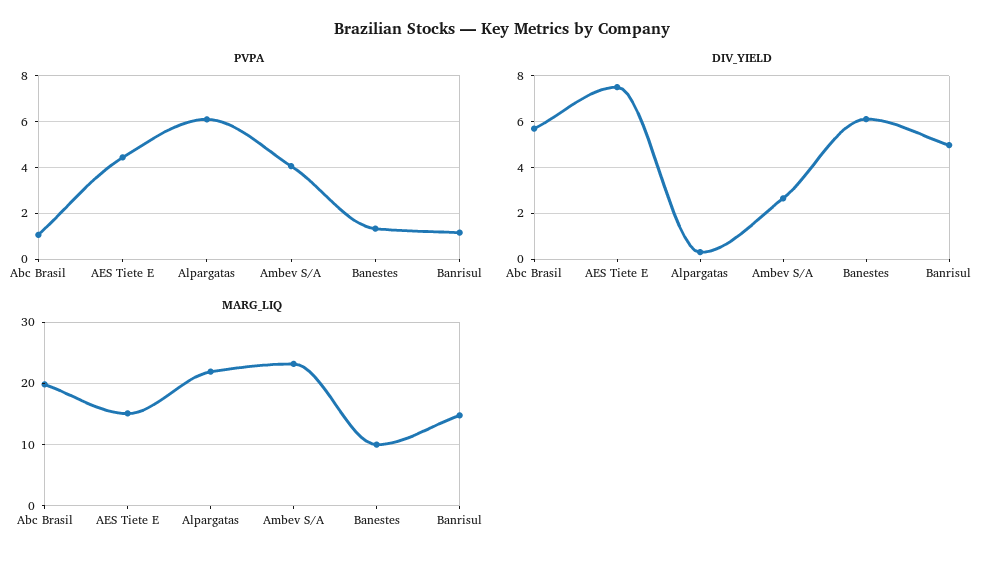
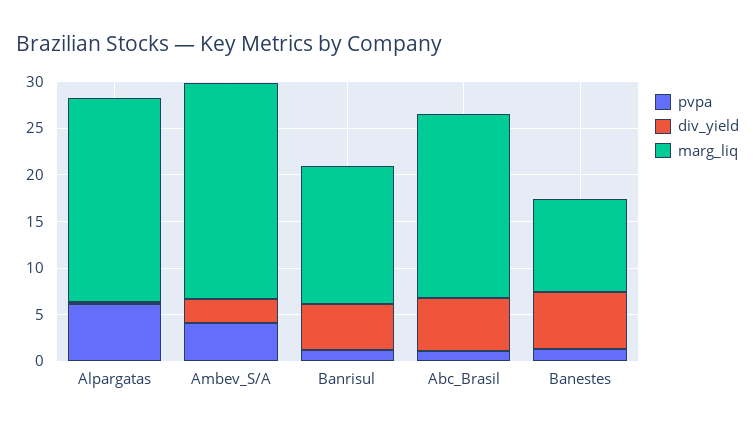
  {
    "PVPA": {
      "Abc Brasil": 1,
-     "AES Tiete E": 4.5,
      "Alpargatas": 6,
      "Ambev S/A": 4,
      "Banestes": 1.5,
      "Banrisul": 1
    },
    "DIV_YIELD": {
      "Abc Brasil": 5.5,
-     "AES Tiete E": 7.5,
      "Alpargatas": 0.5,
      "Ambev S/A": 2.5,
      "Banestes": 6,
      "Banrisul": 5
    },
    "MARG_LIQ": {
      "Abc Brasil": 20,
-     "AES Tiete E": 15,
      "Alpargatas": 22,
      "Ambev S/A": 23,
      "Banestes": 10,
      "Banrisul": 15
    }
  }

